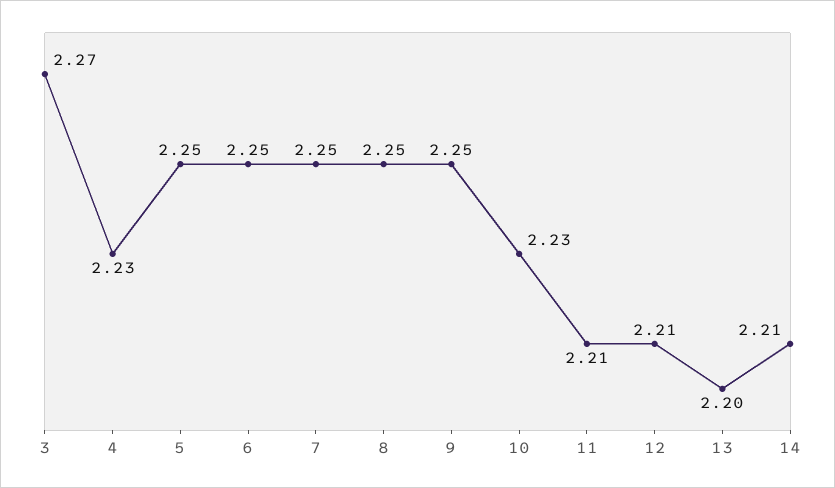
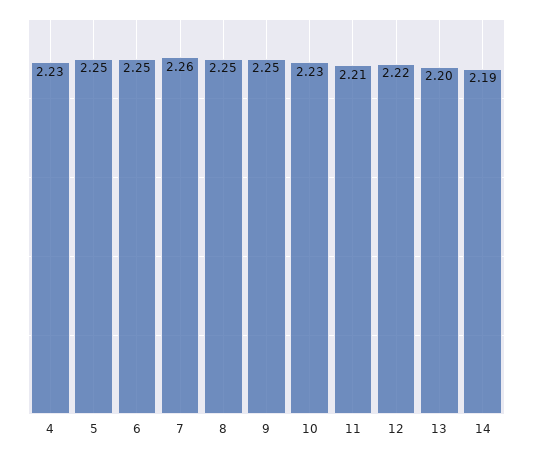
  {
-   "3": 2.27,
    "4": 2.23,
    "5": 2.25,
    "6": 2.25,
-   "7": 2.25,
+   "7": 2.26,
    "8": 2.25,
    "9": 2.25,
    "10": 2.23,
    "11": 2.21,
-   "12": 2.21,
+   "12": 2.22,
    "13": 2.2,
-   "14": 2.21
+   "14": 2.19
  }

